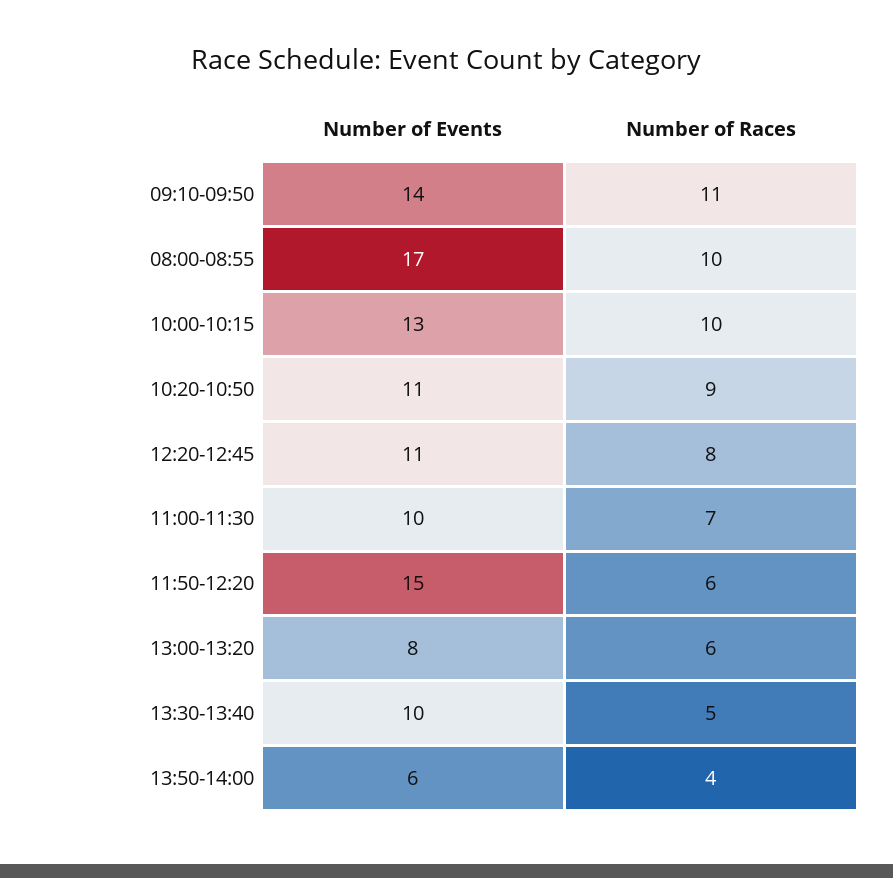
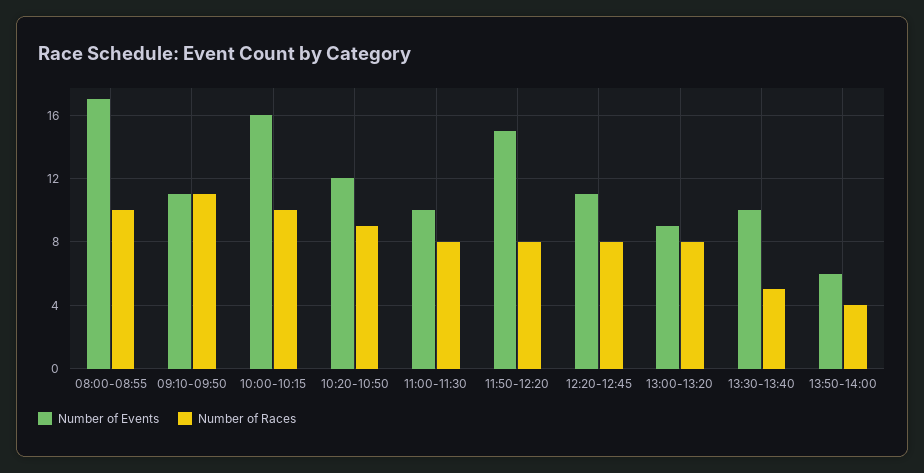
  {
    "Number of Events": {
-     "09:10-09:50": 14,
+     "09:10-09:50": 11,
      "08:00-08:55": 17,
-     "10:00-10:15": 13,
+     "10:00-10:15": 16,
-     "10:20-10:50": 11,
+     "10:20-10:50": 12,
      "12:20-12:45": 11,
      "11:00-11:30": 10,
      "11:50-12:20": 15,
-     "13:00-13:20": 8,
+     "13:00-13:20": 9,
      "13:30-13:40": 10,
      "13:50-14:00": 6
    },
    "Number of Races": {
      "09:10-09:50": 11,
      "08:00-08:55": 10,
      "10:00-10:15": 10,
      "10:20-10:50": 9,
      "12:20-12:45": 8,
-     "11:00-11:30": 7,
+     "11:00-11:30": 8,
-     "11:50-12:20": 6,
+     "11:50-12:20": 8,
-     "13:00-13:20": 6,
+     "13:00-13:20": 8,
      "13:30-13:40": 5,
      "13:50-14:00": 4
    }
  }

